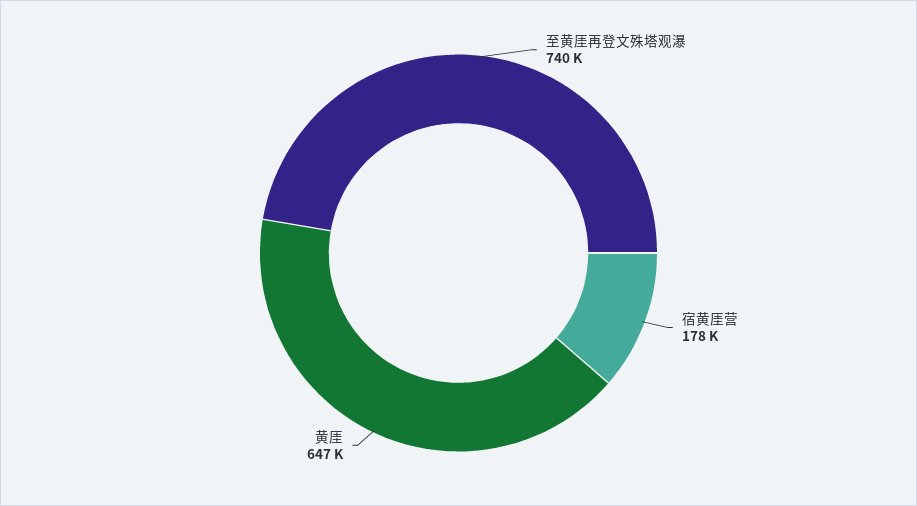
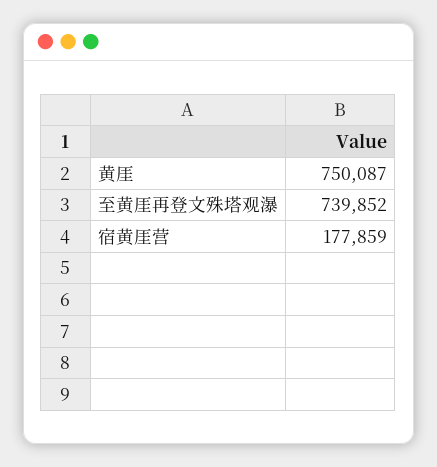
  {
    "至黄厓再登文殊塔观瀑": 739852,
    "宿黄厓营": 177859,
-   "黄厓": 647000
+   "黄厓": 750087
  }

